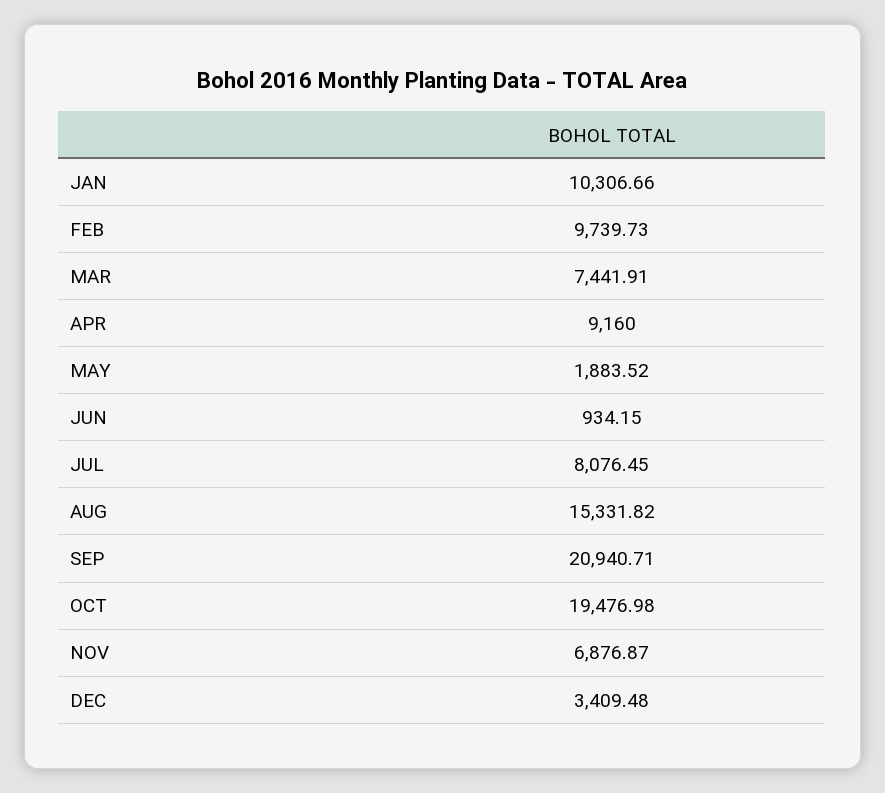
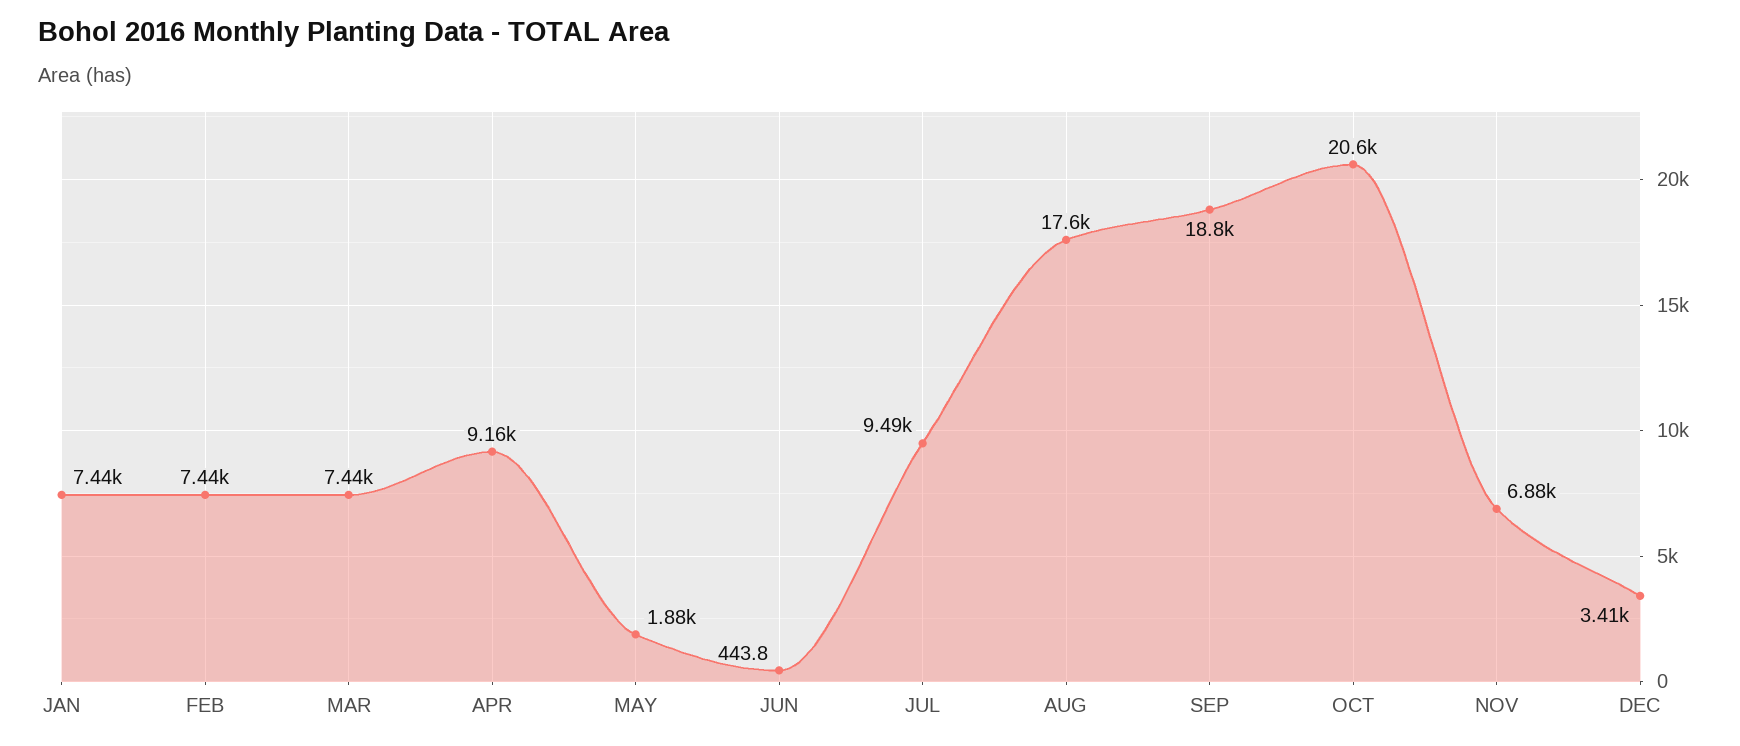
  {
-   "JAN": 10306.66,
+   "JAN": 7440,
-   "FEB": 9739.73,
+   "FEB": 7440,
    "MAR": 7441.91,
    "APR": 9160,
    "MAY": 1883.52,
-   "JUN": 934.15,
+   "JUN": 443.8,
-   "JUL": 8076.45,
+   "JUL": 9490,
-   "AUG": 15331.82,
+   "AUG": 17600,
-   "SEP": 20940.71,
+   "SEP": 18800,
-   "OCT": 19476.98,
+   "OCT": 20600,
    "NOV": 6876.87,
    "DEC": 3409.48
  }

